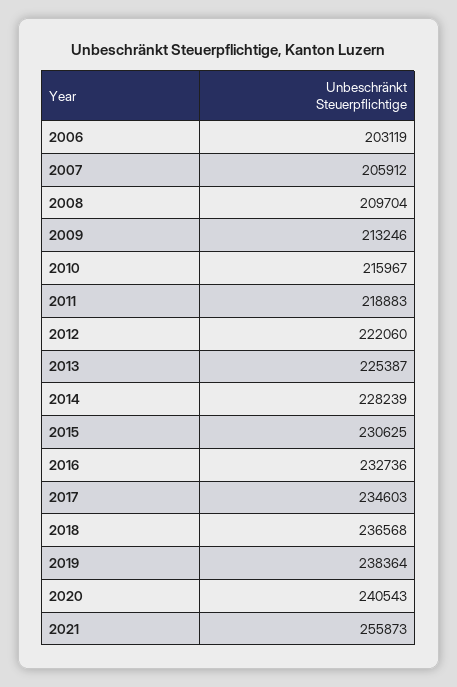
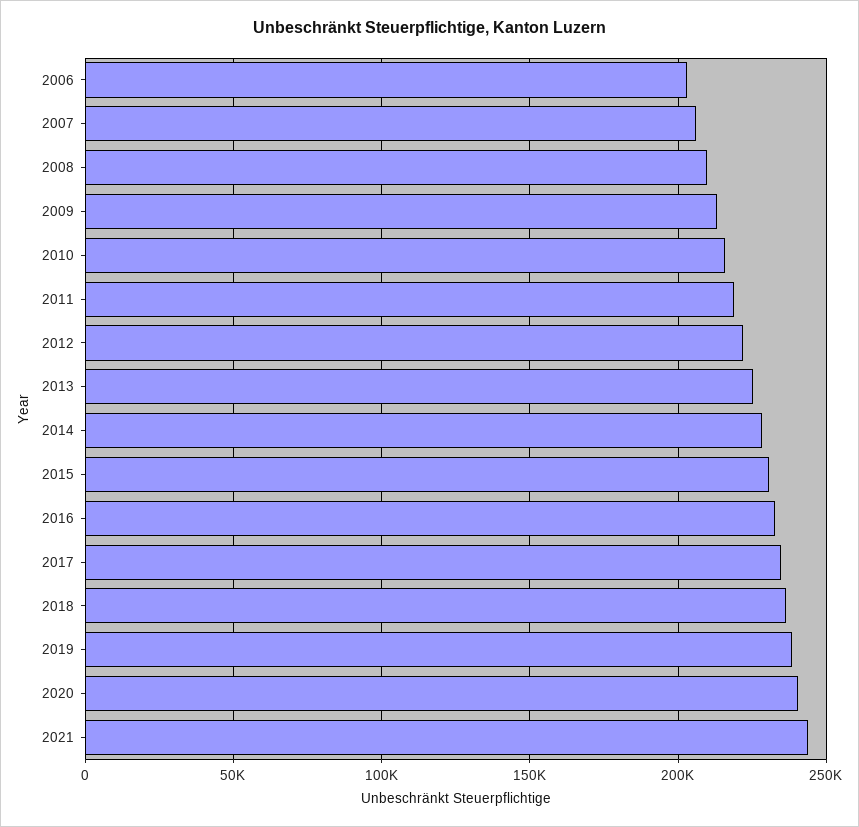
  {
    "2006": 203119,
    "2007": 205912,
    "2008": 209704,
    "2009": 213246,
    "2010": 215967,
    "2011": 218883,
    "2012": 222060,
    "2013": 225387,
    "2014": 228239,
    "2015": 230625,
    "2016": 232736,
    "2017": 234603,
    "2018": 236568,
    "2019": 238364,
    "2020": 240543,
-   "2021": 255873
+   "2021": 245000
  }

